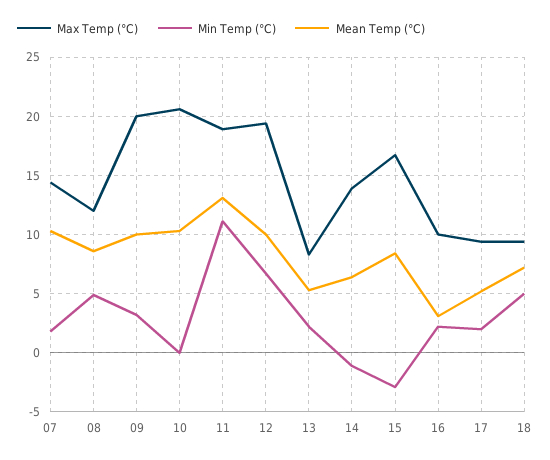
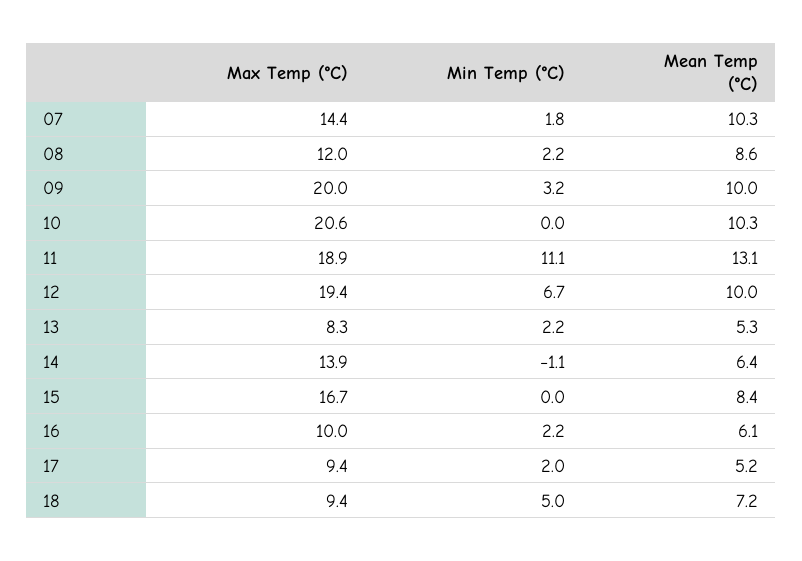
  {
    "Max Temp (°C)": {
      "07": 14.4,
      "08": 12,
      "09": 20,
      "10": 20.6,
      "11": 18.9,
      "12": 19.4,
      "13": 8.3,
      "14": 13.9,
      "15": 16.7,
      "16": 10,
      "17": 9.4,
      "18": 9.4
    },
    "Min Temp (°C)": {
      "07": 1.8,
-     "08": 5,
+     "08": 2.2,
      "09": 3.2,
      "10": 0,
      "11": 11.1,
      "12": 6.7,
      "13": 2.2,
      "14": -1.1,
-     "15": -3,
+     "15": 0,
      "16": 2.2,
      "17": 2,
      "18": 5
    },
    "Mean Temp (°C)": {
      "07": 10.3,
      "08": 8.6,
      "09": 10,
      "10": 10.3,
      "11": 13.1,
      "12": 10,
      "13": 5.3,
      "14": 6.4,
      "15": 8.4,
-     "16": 3,
+     "16": 6.1,
      "17": 5.2,
      "18": 7.2
    }
  }

